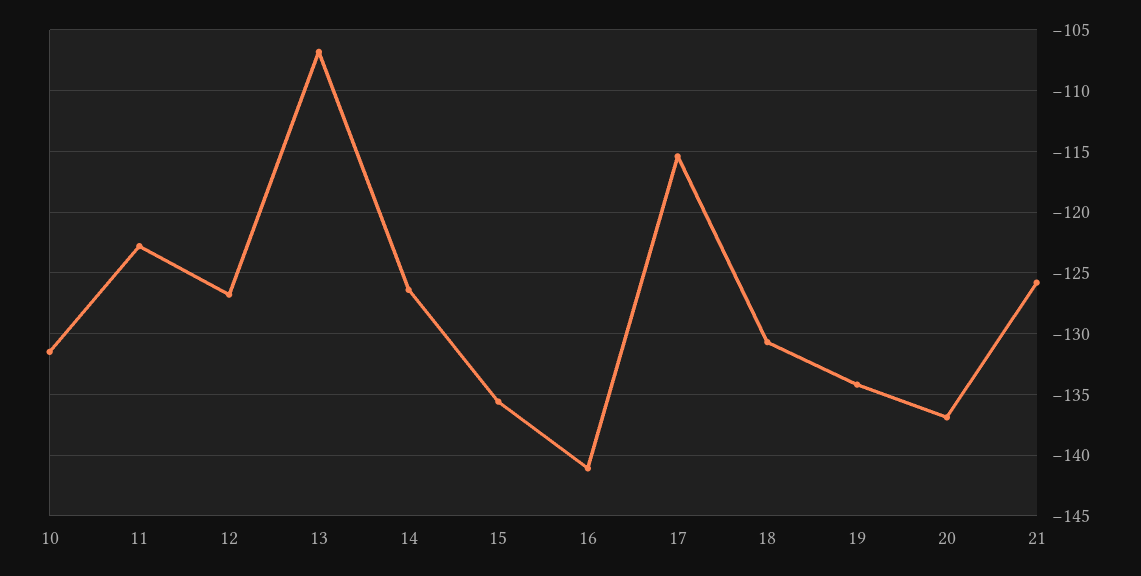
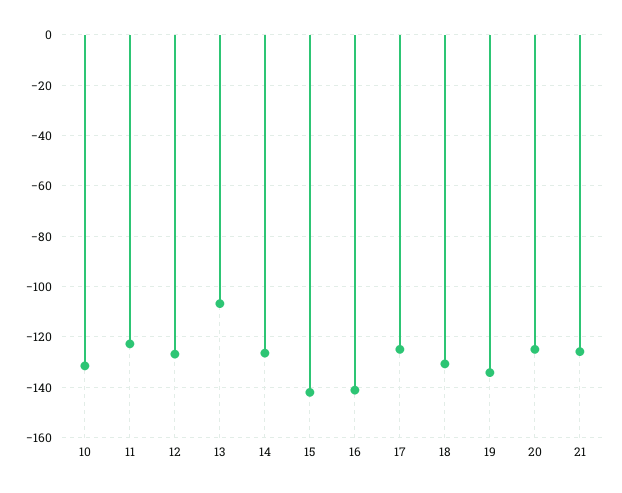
  {
    "10": -131.5,
    "11": -123,
    "12": -127,
    "13": -107,
    "14": -126.5,
-   "15": -135.5,
+   "15": -142.5,
    "16": -141,
-   "17": -115.5,
+   "17": -125,
    "18": -130.5,
    "19": -134,
-   "20": -137,
+   "20": -125,
    "21": -126
  }

